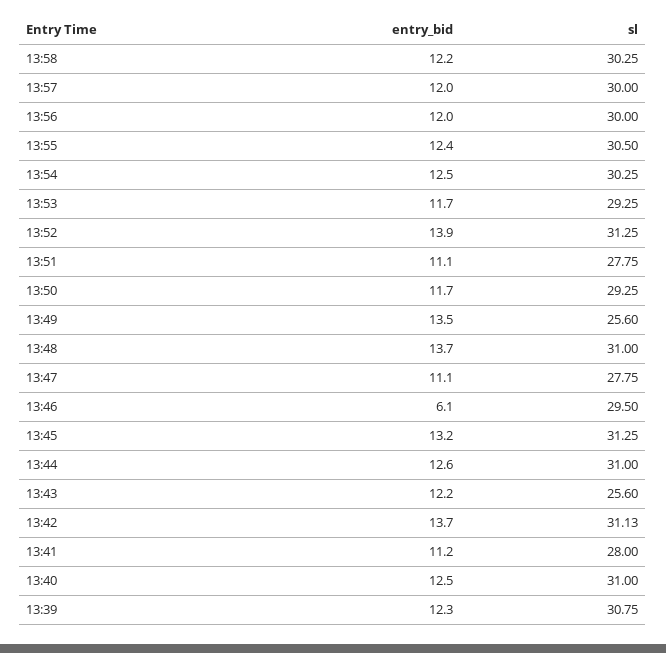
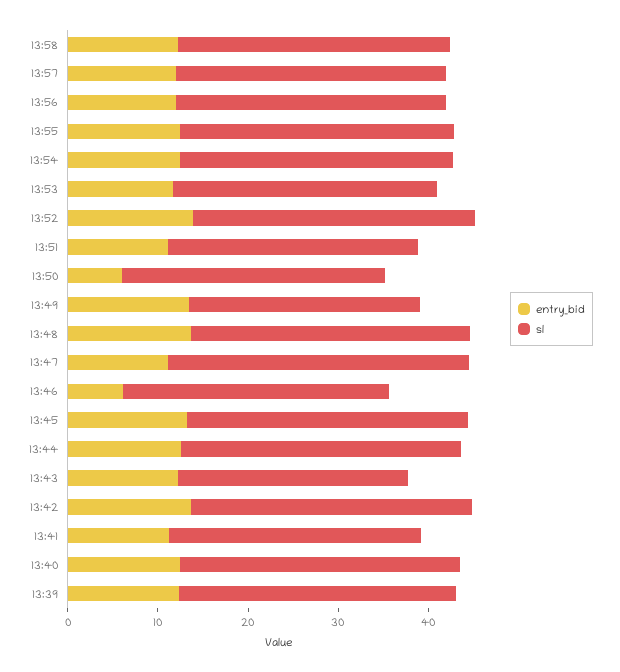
  {
    "entry_bid": {
      "13:58": 12.2,
      "13:57": 12,
      "13:56": 12,
      "13:55": 12.4,
      "13:54": 12.5,
      "13:53": 11.7,
      "13:52": 13.9,
      "13:51": 11.1,
-     "13:50": 11.7,
+     "13:50": 6,
      "13:49": 13.5,
      "13:48": 13.7,
      "13:47": 11.1,
      "13:46": 6.1,
      "13:45": 13.2,
      "13:44": 12.6,
      "13:43": 12.2,
      "13:42": 13.7,
      "13:41": 11.2,
      "13:40": 12.5,
      "13:39": 12.3
    },
    "sl": {
      "13:58": 30.25,
      "13:57": 30,
      "13:56": 30,
      "13:55": 30.5,
      "13:54": 30.25,
      "13:53": 29.25,
      "13:52": 31.25,
      "13:51": 27.75,
      "13:50": 29.25,
      "13:49": 25.6,
      "13:48": 31,
-     "13:47": 27.75,
+     "13:47": 34,
      "13:46": 29.5,
      "13:45": 31.25,
      "13:44": 31,
      "13:43": 25.6,
      "13:42": 31.13,
      "13:41": 28,
      "13:40": 31,
      "13:39": 30.75
    }
  }

